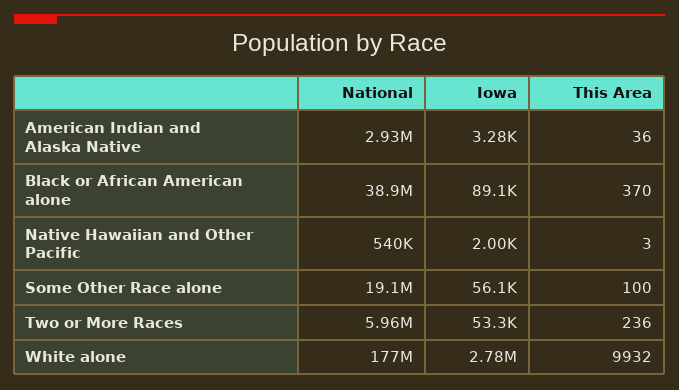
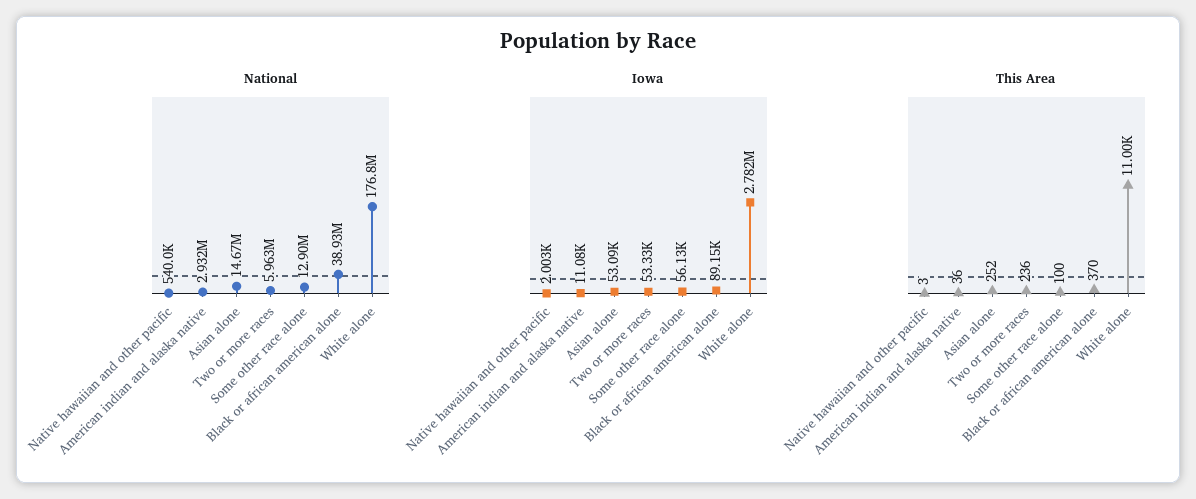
  {
    "National": {
      "American Indian and Alaska Native": 2932000,
      "Black or African American alone": 38930000,
      "Native Hawaiian and Other Pacific": 540000,
-     "Some Other Race alone": 19100000,
+     "Some Other Race alone": 12900000,
      "Two or More Races": 5963000,
-     "White alone": 176800000
+     "White alone": 176800000,
+     "Asian alone": 14670000
    },
    "Iowa": {
-     "American Indian and Alaska Native": 3280,
+     "American Indian and Alaska Native": 11080,
      "Black or African American alone": 89150,
      "Native Hawaiian and Other Pacific": 2003,
      "Some Other Race alone": 56130,
      "Two or More Races": 53330,
-     "White alone": 2782000
+     "White alone": 2782000,
+     "Asian alone": 53090
    },
    "This Area": {
      "American Indian and Alaska Native": 36,
      "Black or African American alone": 370,
      "Native Hawaiian and Other Pacific": 3,
      "Some Other Race alone": 100,
      "Two or More Races": 236,
-     "White alone": 9932
+     "White alone": 11000,
+     "Asian alone": 252
    }
  }

